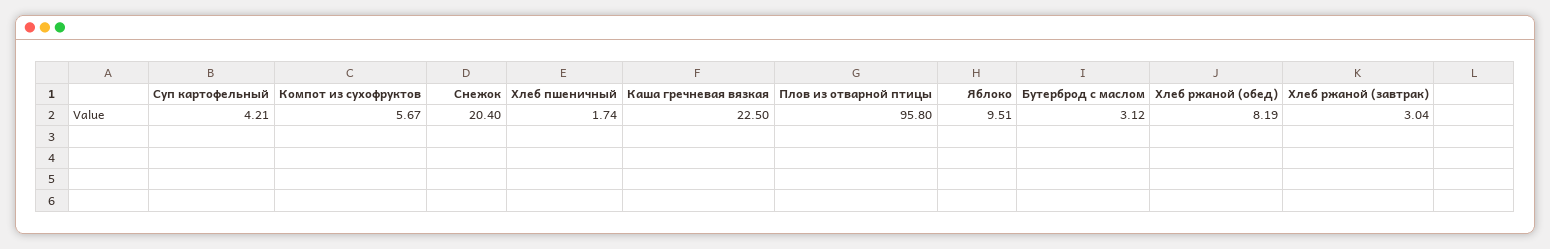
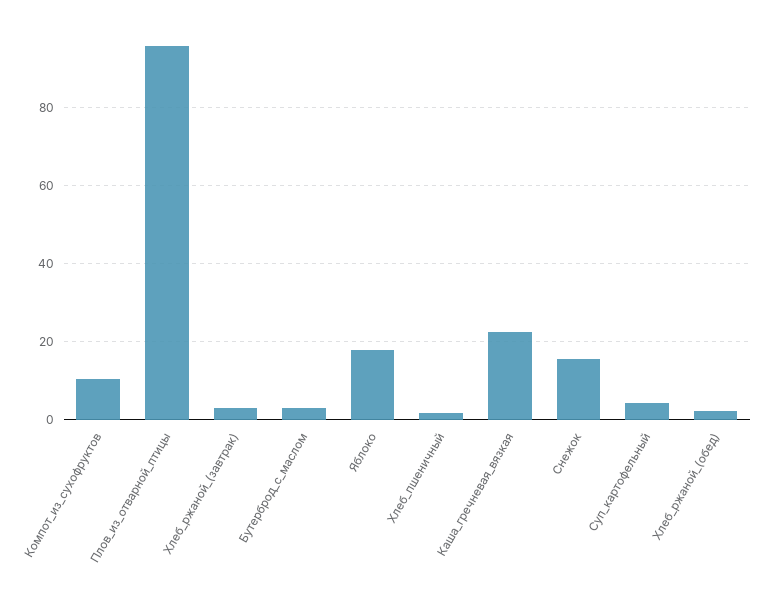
  {
    "Суп картофельный": 4.21,
-   "Компот из сухофруктов": 5.67,
+   "Компот из сухофруктов": 10,
-   "Снежок": 20.4,
+   "Снежок": 16,
    "Хлеб пшеничный": 1.74,
    "Каша гречневая вязкая": 22.5,
    "Плов из отварной птицы": 95.8,
-   "Яблоко": 9.51,
+   "Яблоко": 18,
    "Бутерброд с маслом": 3.12,
-   "Хлеб ржаной (обед)": 8.19,
+   "Хлеб ржаной (обед)": 2,
    "Хлеб ржаной (завтрак)": 3.04
  }

